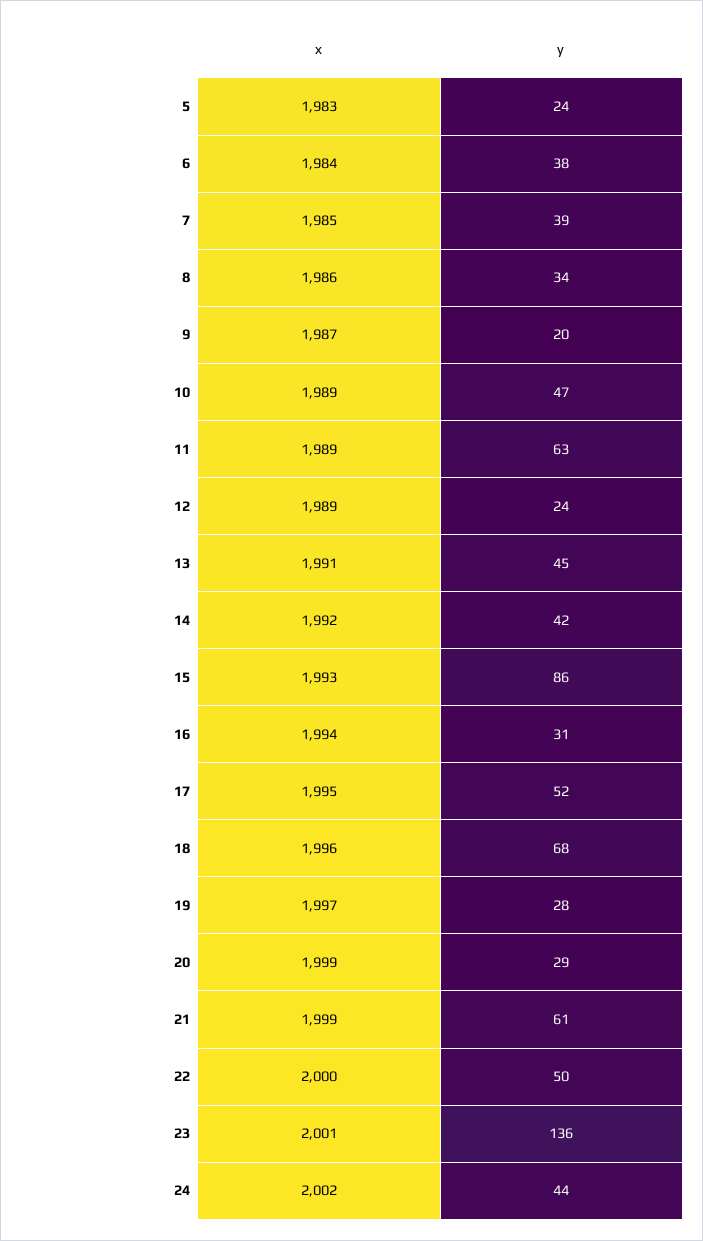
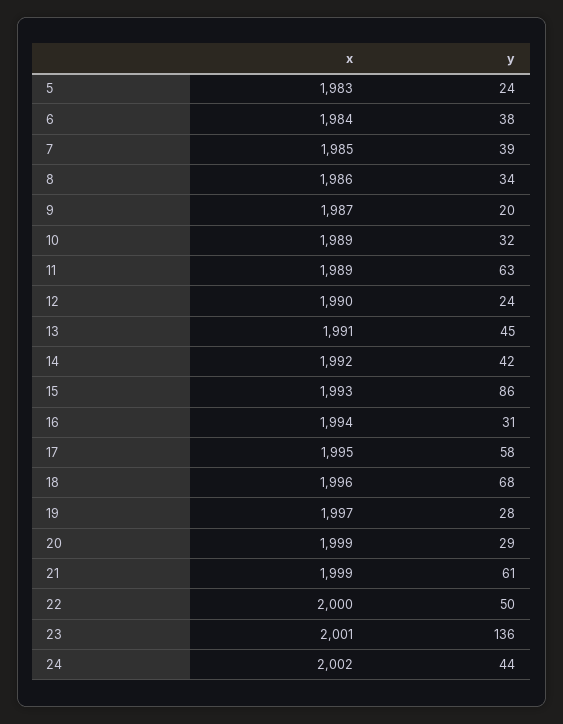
  {
    "x": {
      "5": 1983,
      "6": 1984,
      "7": 1985,
      "8": 1986,
      "9": 1987,
      "10": 1989,
      "11": 1989,
-     "12": 1989,
+     "12": 1990,
      "13": 1991,
      "14": 1992,
      "15": 1993,
      "16": 1994,
      "17": 1995,
      "18": 1996,
      "19": 1997,
      "20": 1999,
      "21": 1999,
      "22": 2000,
      "23": 2001,
      "24": 2002
    },
    "y": {
      "5": 24,
      "6": 38,
      "7": 39,
      "8": 34,
      "9": 20,
-     "10": 47,
+     "10": 32,
      "11": 63,
      "12": 24,
      "13": 45,
      "14": 42,
      "15": 86,
      "16": 31,
-     "17": 52,
+     "17": 58,
      "18": 68,
      "19": 28,
      "20": 29,
      "21": 61,
      "22": 50,
      "23": 136,
      "24": 44
    }
  }

